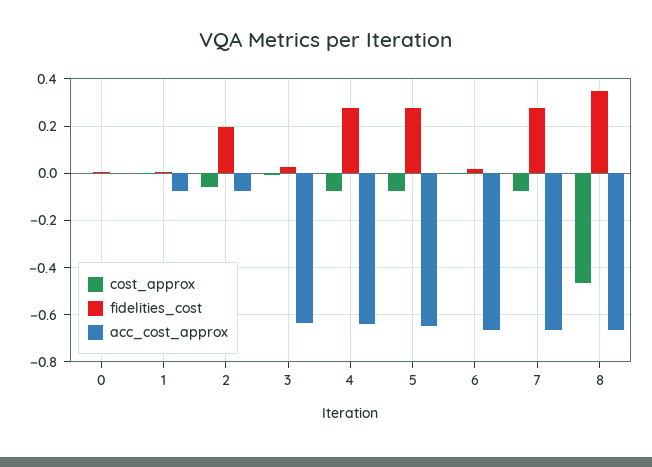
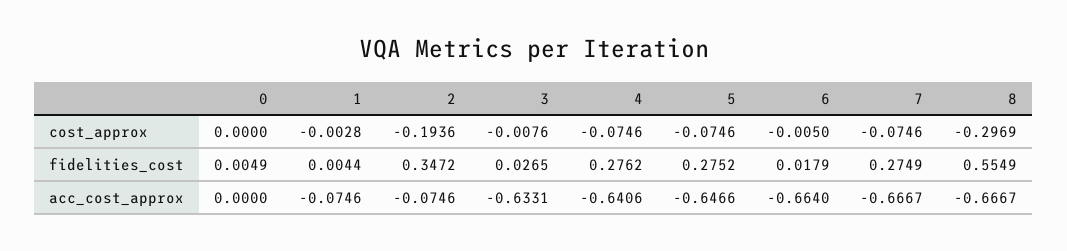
  {
    "cost_approx": {
      "0": 0,
      "1": -0.0028,
-     "2": -0.05,
+     "2": -0.1936,
      "3": -0.0076,
      "4": -0.0746,
      "5": -0.0746,
      "6": -0.005,
      "7": -0.0746,
-     "8": -0.45
+     "8": -0.2969
    },
    "fidelities_cost": {
      "0": 0.0049,
      "1": 0.0044,
-     "2": 0.2,
+     "2": 0.3472,
      "3": 0.0265,
      "4": 0.2762,
      "5": 0.2752,
      "6": 0.0179,
      "7": 0.2749,
-     "8": 0.35
+     "8": 0.5549
    },
    "acc_cost_approx": {
      "0": 0,
      "1": -0.0746,
      "2": -0.0746,
      "3": -0.6331,
      "4": -0.6406,
      "5": -0.6466,
      "6": -0.664,
      "7": -0.6667,
      "8": -0.6667
    }
  }

